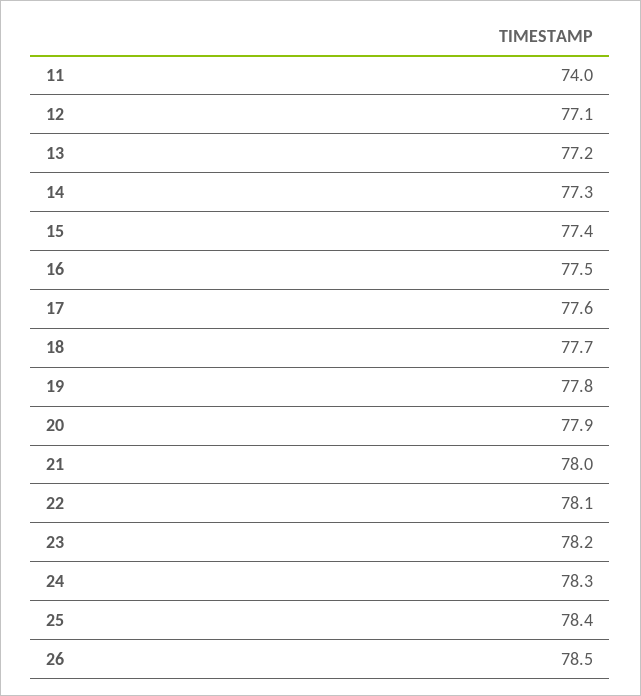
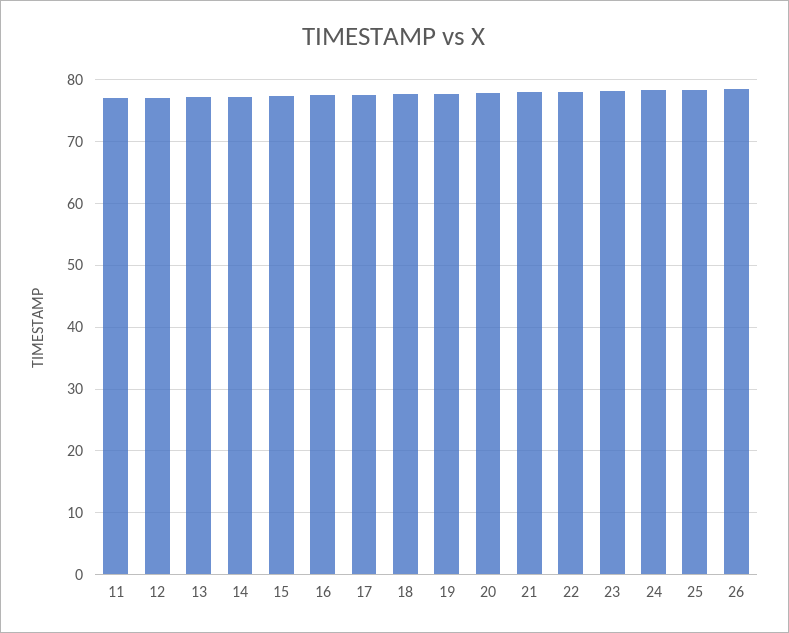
  {
-   "11": 74,
+   "11": 77,
    "12": 77.1,
    "13": 77.2,
    "14": 77.3,
    "15": 77.4,
    "16": 77.5,
    "17": 77.6,
    "18": 77.7,
    "19": 77.8,
    "20": 77.9,
    "21": 78,
    "22": 78.1,
    "23": 78.2,
    "24": 78.3,
    "25": 78.4,
    "26": 78.5
  }

